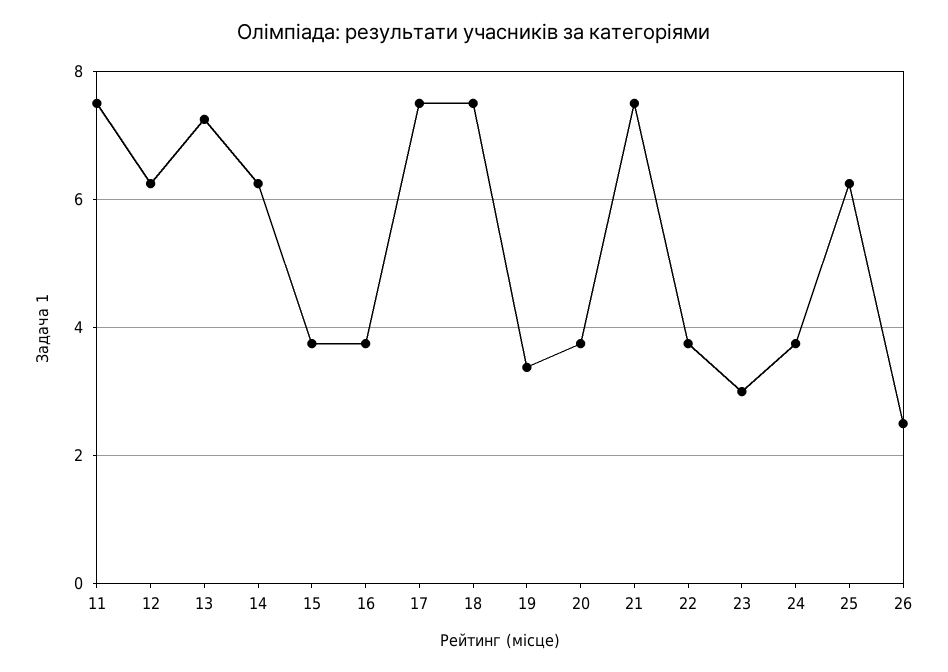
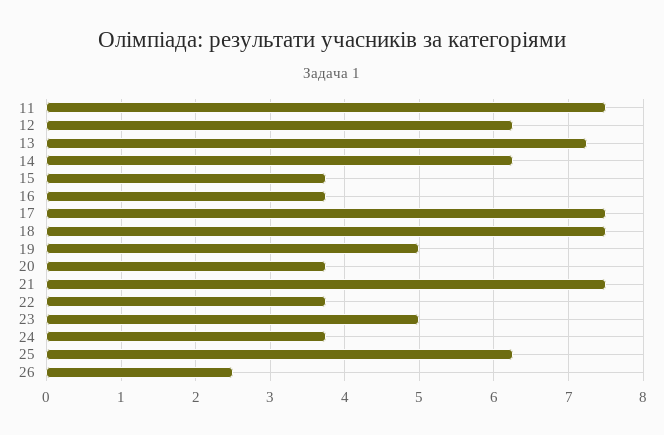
  {
    "11": 7.5,
    "12": 6.3,
    "13": 7.3,
    "14": 6.3,
    "15": 3.8,
    "16": 3.8,
    "17": 7.5,
    "18": 7.5,
-   "19": 3.4,
+   "19": 5,
    "20": 3.8,
    "21": 7.5,
    "22": 3.8,
-   "23": 3,
+   "23": 5,
    "24": 3.8,
    "25": 6.3,
    "26": 2.5
  }

